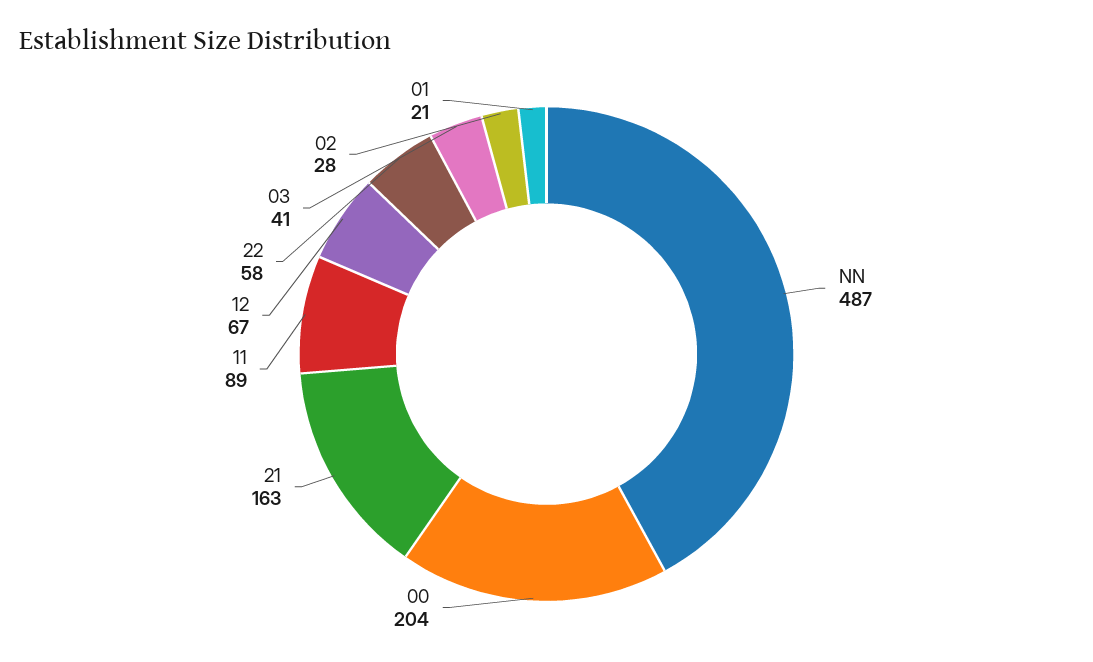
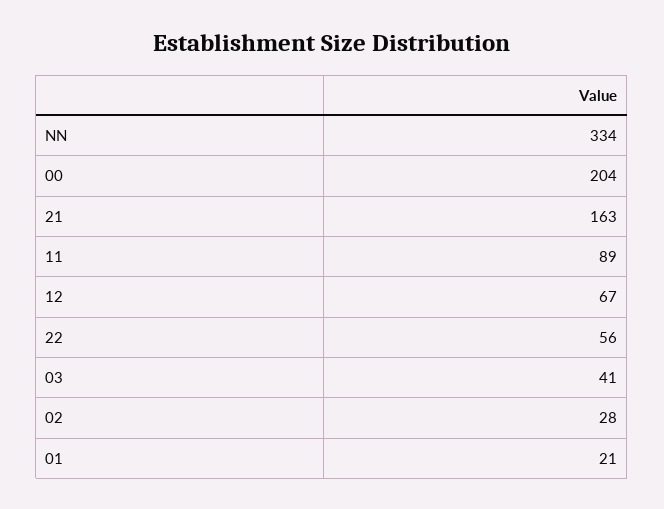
  {
-   "NN": 487,
+   "NN": 334,
    "00": 204,
    "21": 163,
    "11": 89,
    "12": 67,
-   "22": 58,
+   "22": 56,
    "03": 41,
    "02": 28,
    "01": 21
  }

